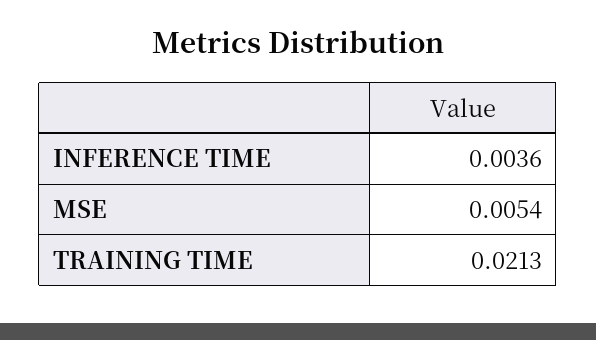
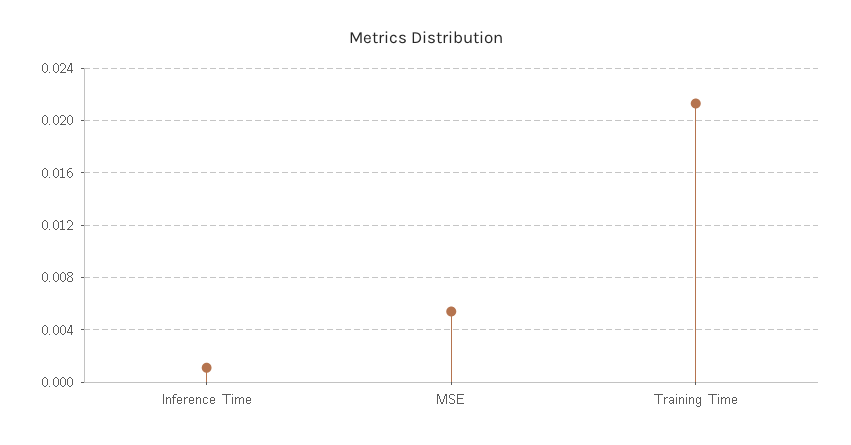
  {
-   "INFERENCE TIME": 0.0036,
+   "INFERENCE TIME": 0.001,
    "MSE": 0.0054,
    "TRAINING TIME": 0.0213
  }

